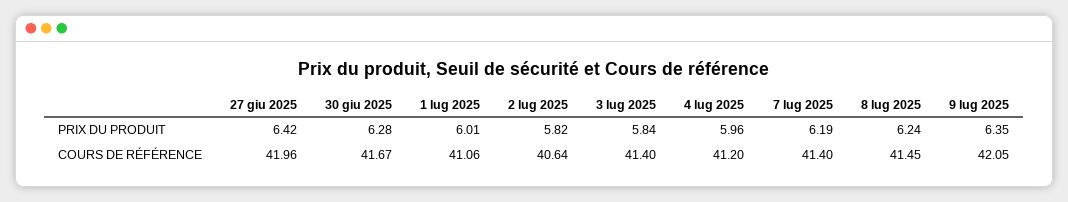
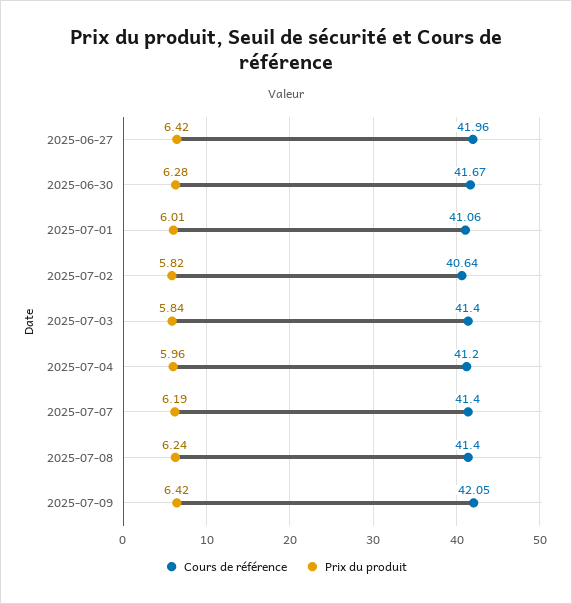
  {
    "PRIX DU PRODUIT": {
      "27 giu 2025": 6.42,
      "30 giu 2025": 6.28,
      "1 lug 2025": 6.01,
      "2 lug 2025": 5.82,
      "3 lug 2025": 5.84,
      "4 lug 2025": 5.96,
      "7 lug 2025": 6.19,
      "8 lug 2025": 6.24,
-     "9 lug 2025": 6.35
+     "9 lug 2025": 6.42
    },
    "COURS DE RÉFÉRENCE": {
      "27 giu 2025": 41.96,
      "30 giu 2025": 41.67,
      "1 lug 2025": 41.06,
      "2 lug 2025": 40.64,
      "3 lug 2025": 41.4,
      "4 lug 2025": 41.2,
      "7 lug 2025": 41.4,
-     "8 lug 2025": 41.45,
+     "8 lug 2025": 41.4,
      "9 lug 2025": 42.05
    }
  }

